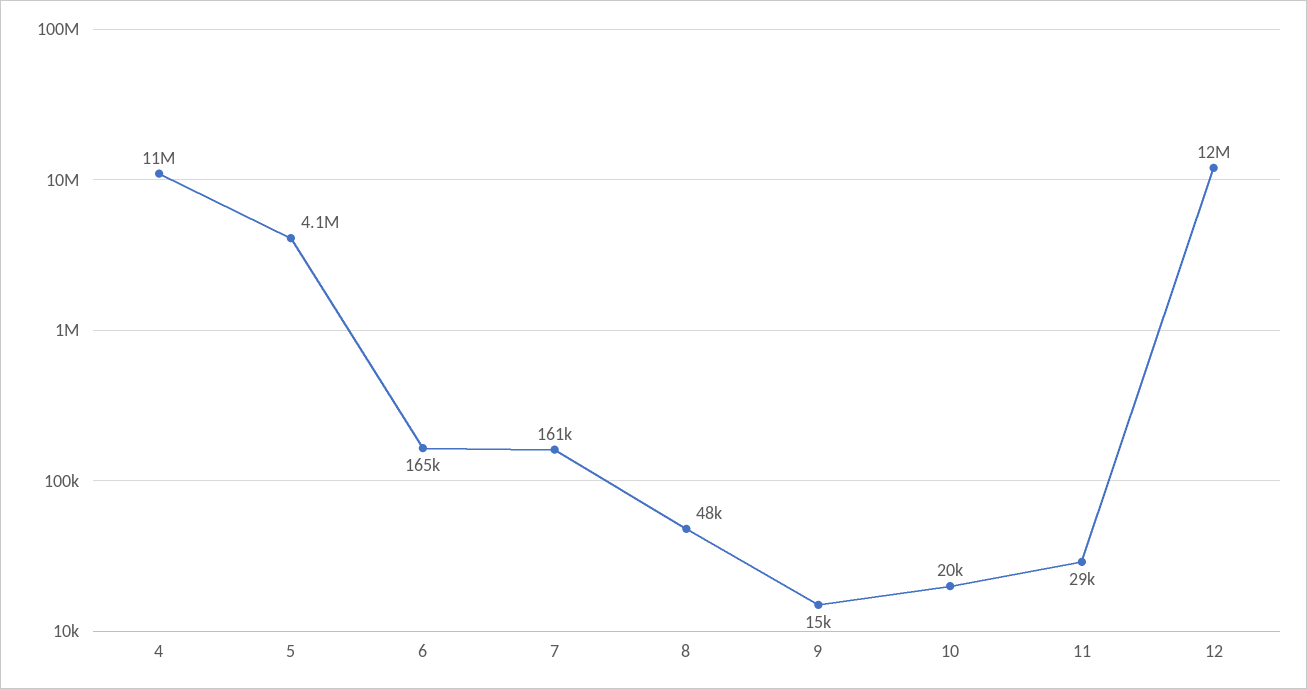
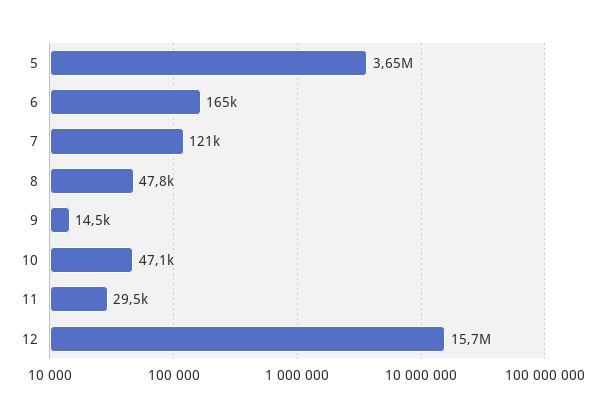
  {
-   "4": 11000000,
-   "5": 4100000,
+   "5": 3650000,
    "6": 165000,
-   "7": 161000,
+   "7": 121000,
    "8": 47800,
    "9": 14500,
-   "10": 20000,
+   "10": 47100,
    "11": 29500,
-   "12": 12000000
+   "12": 15700000
  }

